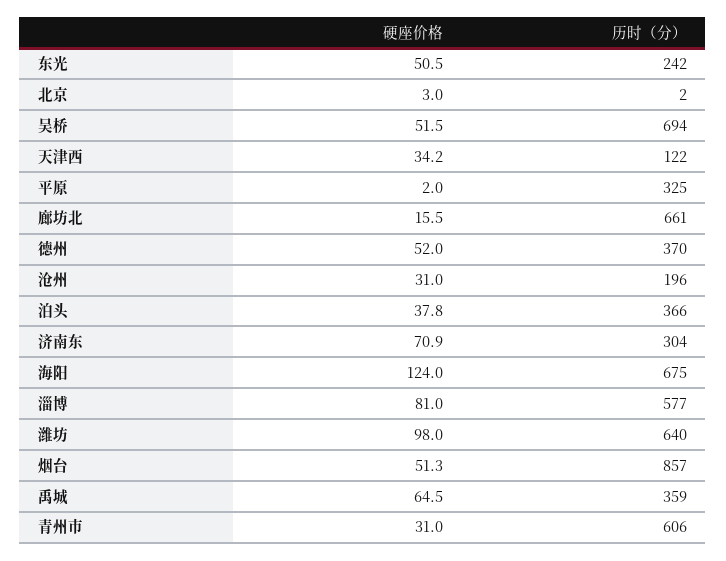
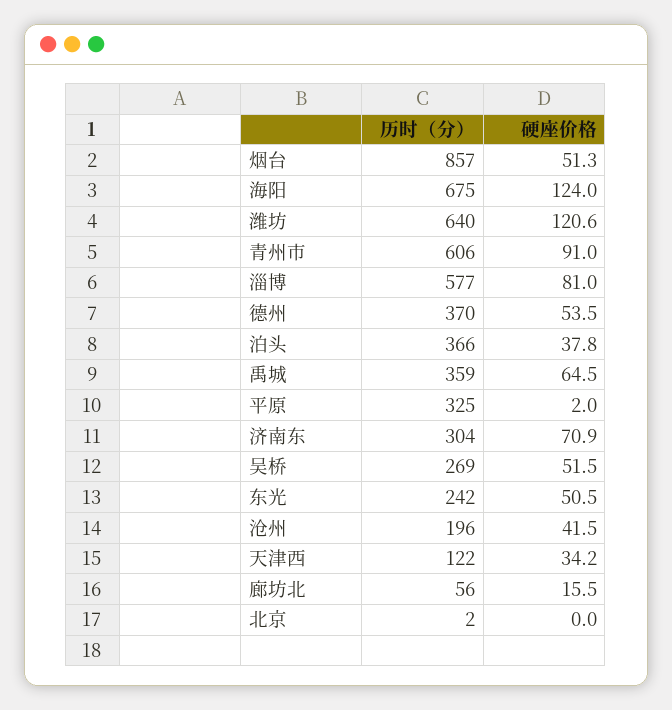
  {
    "硬座价格": {
      "东光": 50.5,
-     "北京": 3,
+     "北京": 0,
      "吴桥": 51.5,
      "天津西": 34.2,
      "平原": 2,
      "廊坊北": 15.5,
-     "德州": 52,
+     "德州": 53.5,
-     "沧州": 31,
+     "沧州": 41.5,
      "泊头": 37.8,
      "济南东": 70.9,
      "海阳": 124,
      "淄博": 81,
-     "潍坊": 98,
+     "潍坊": 120.6,
      "烟台": 51.3,
      "禹城": 64.5,
-     "青州市": 31
+     "青州市": 91
    },
    "历时（分）": {
      "东光": 242,
      "北京": 2,
-     "吴桥": 694,
+     "吴桥": 269,
      "天津西": 122,
      "平原": 325,
-     "廊坊北": 661,
+     "廊坊北": 56,
      "德州": 370,
      "沧州": 196,
      "泊头": 366,
      "济南东": 304,
      "海阳": 675,
      "淄博": 577,
      "潍坊": 640,
      "烟台": 857,
      "禹城": 359,
      "青州市": 606
    }
  }

